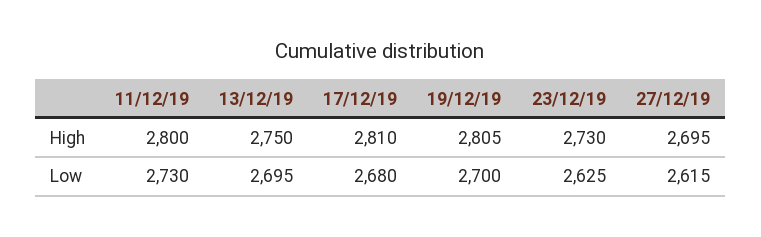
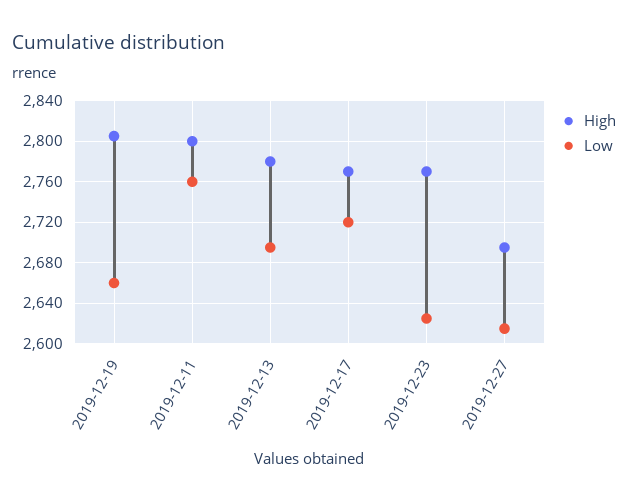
  {
    "High": {
      "11/12/19": 2800,
-     "13/12/19": 2750,
+     "13/12/19": 2780,
-     "17/12/19": 2810,
+     "17/12/19": 2770,
      "19/12/19": 2805,
-     "23/12/19": 2730,
+     "23/12/19": 2770,
      "27/12/19": 2695
    },
    "Low": {
-     "11/12/19": 2730,
+     "11/12/19": 2760,
      "13/12/19": 2695,
-     "17/12/19": 2680,
+     "17/12/19": 2720,
-     "19/12/19": 2700,
+     "19/12/19": 2660,
      "23/12/19": 2625,
      "27/12/19": 2615
    }
  }

